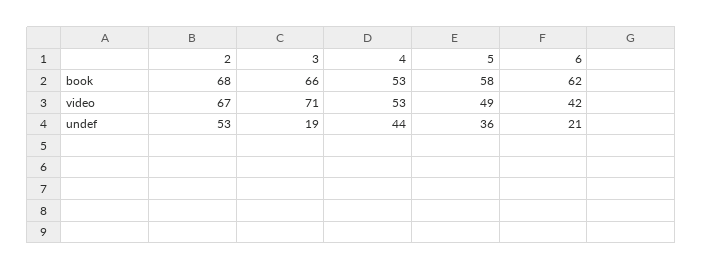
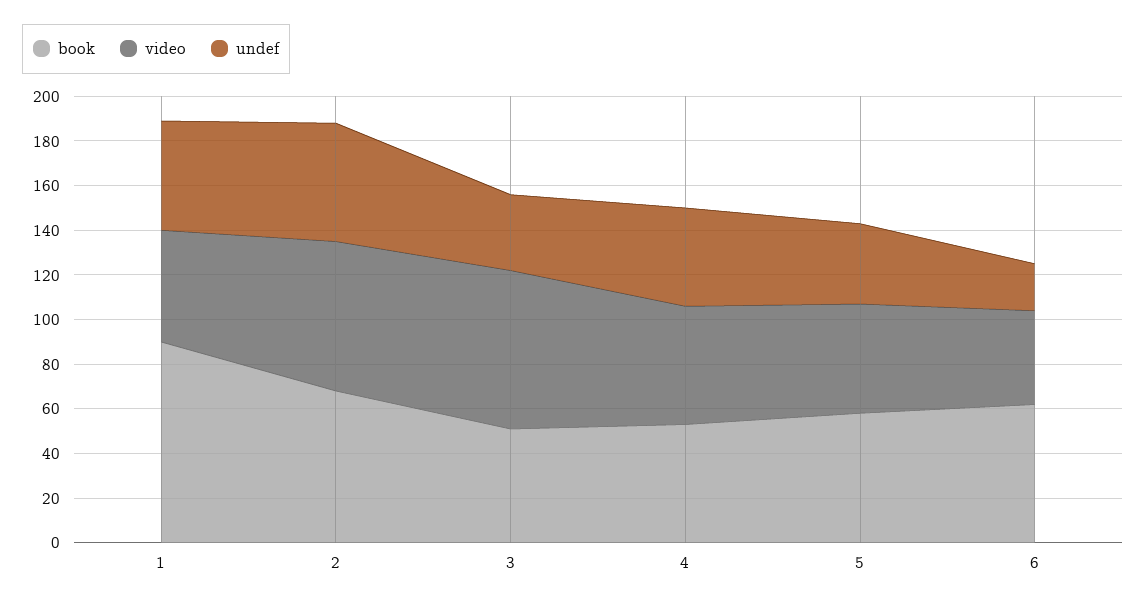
  {
    "book": {
      "2": 68,
-     "3": 66,
+     "3": 50,
      "4": 53,
      "5": 58,
-     "6": 62
+     "6": 62,
+     "1": 90
    },
    "video": {
      "2": 67,
      "3": 71,
      "4": 53,
      "5": 49,
-     "6": 42
+     "6": 42,
+     "1": 50
    },
    "undef": {
      "2": 53,
-     "3": 19,
+     "3": 35,
      "4": 44,
      "5": 36,
-     "6": 21
+     "6": 21,
+     "1": 50
    }
  }

